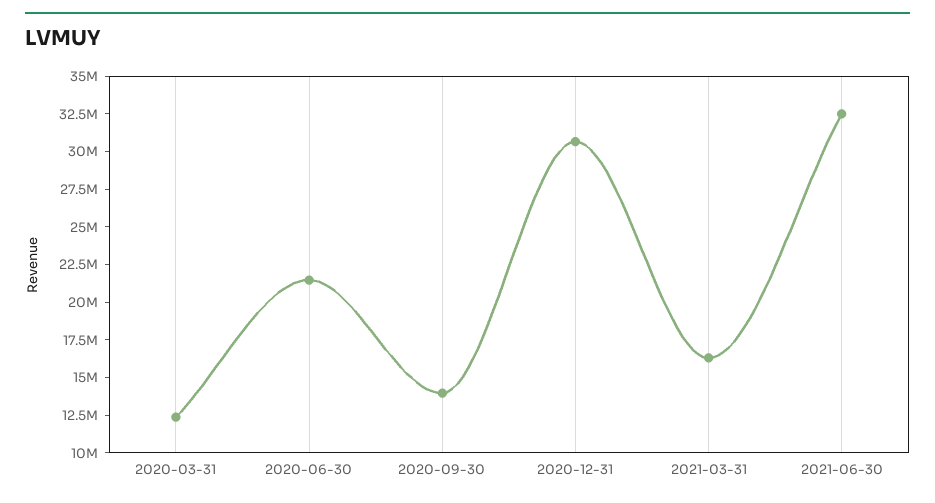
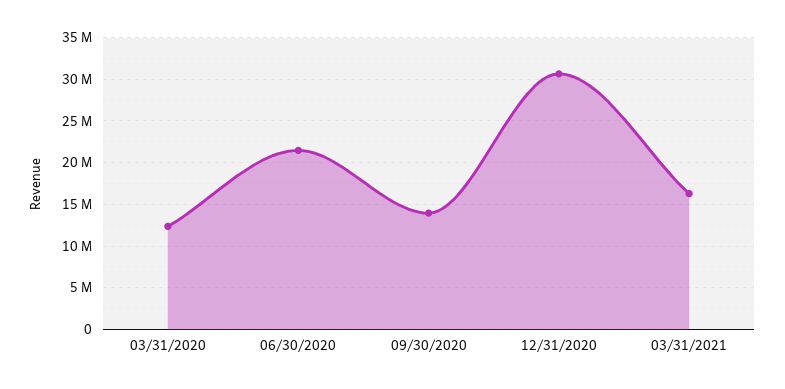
  {
    "2020-03-31": 12000000,
    "2020-06-30": 21000000,
    "2020-09-30": 14000000,
    "2020-12-31": 31000000,
-   "2021-03-31": 16000000,
+   "2021-03-31": 16000000
-   "2021-06-30": 32500000
  }

